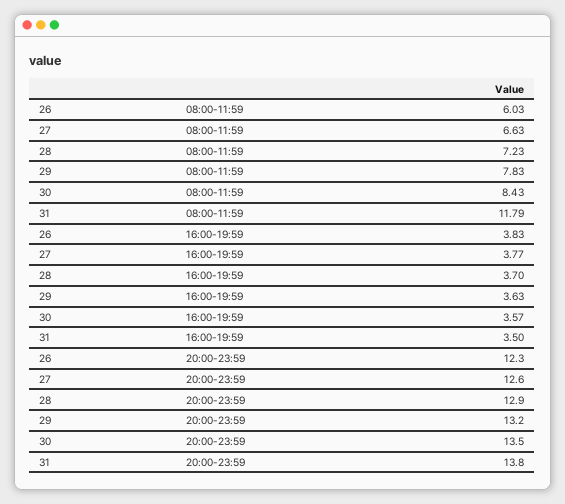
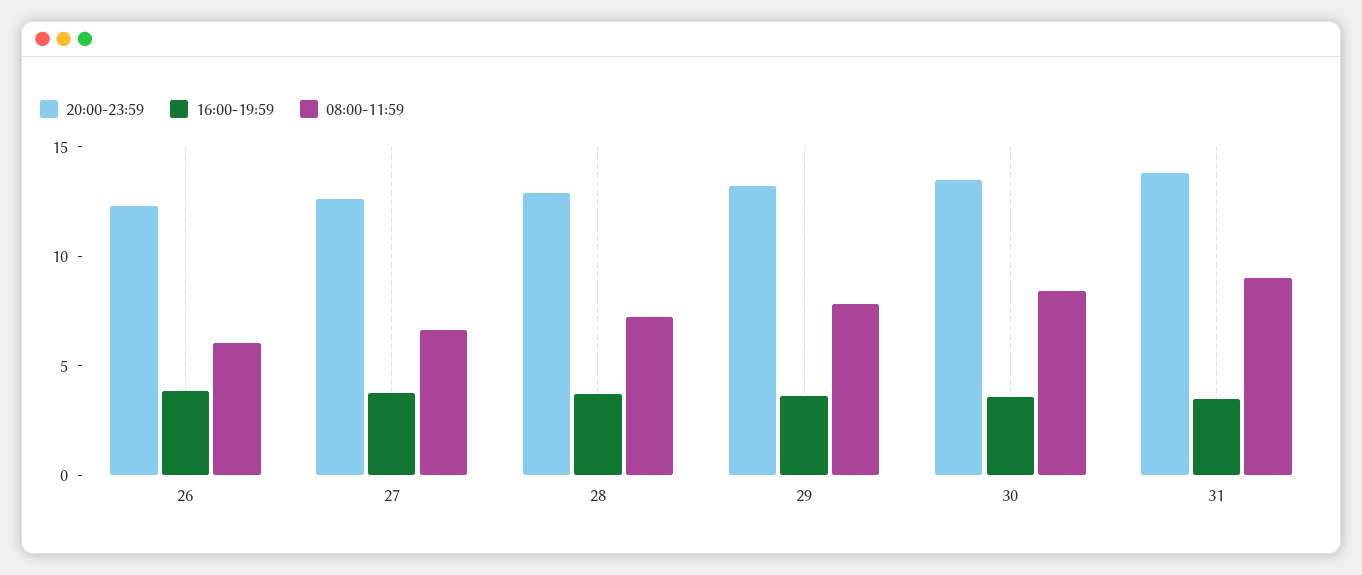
  {
    "08:00-11:59": {
      "26": 6.03,
      "27": 6.63,
      "28": 7.23,
      "29": 7.83,
      "30": 8.43,
-     "31": 11.79
+     "31": 9
    },
    "16:00-19:59": {
      "26": 3.83,
      "27": 3.77,
      "28": 3.7,
      "29": 3.63,
      "30": 3.57,
      "31": 3.5
    },
    "20:00-23:59": {
      "26": 12.3,
      "27": 12.6,
      "28": 12.9,
      "29": 13.2,
      "30": 13.5,
      "31": 13.8
    }
  }

